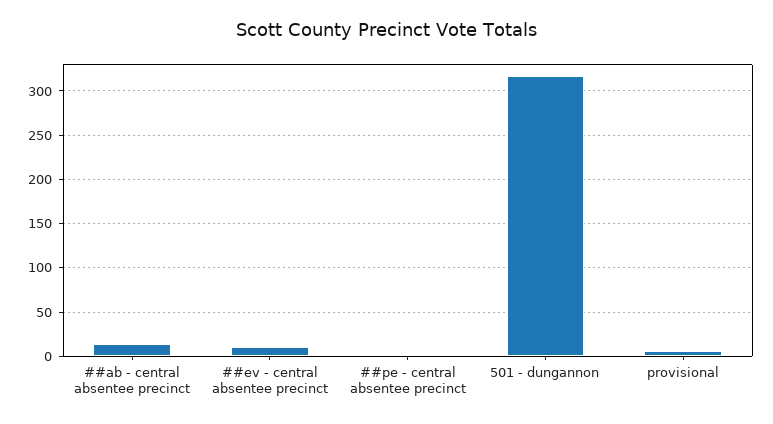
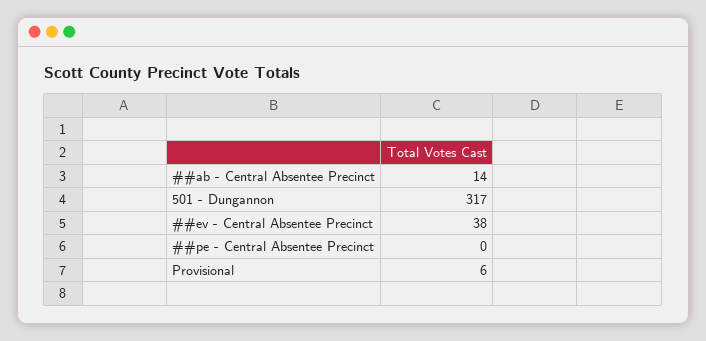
  {
    "##ab - central absentee precinct": 14,
-   "##ev - central absentee precinct": 10,
+   "##ev - central absentee precinct": 38,
    "##pe - central absentee precinct": 0,
    "501 - dungannon": 317,
    "provisional": 6
  }

